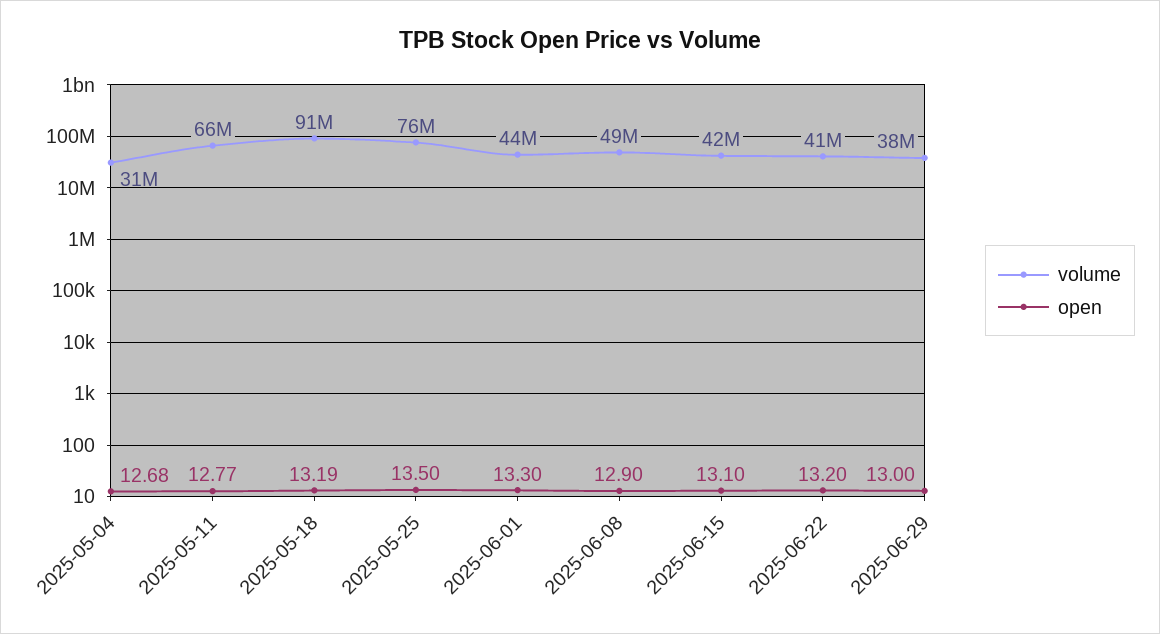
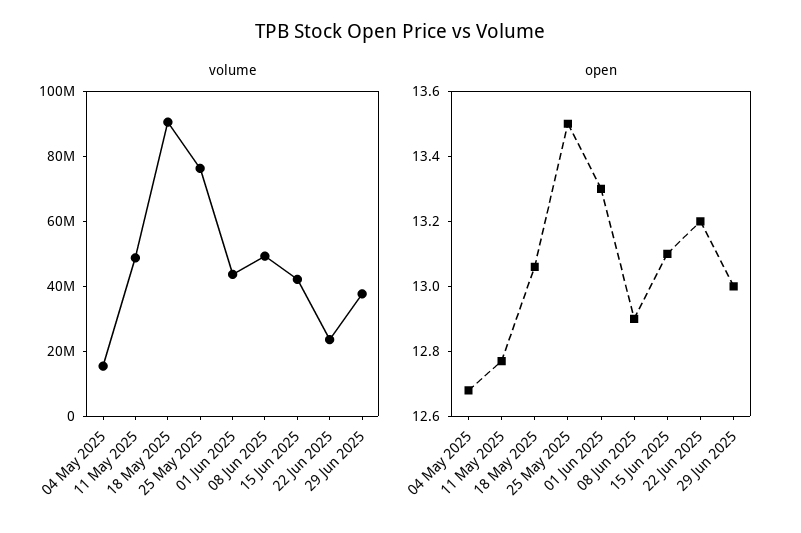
  {
    "volume": {
-     "2025-05-04": 31000000,
+     "2025-05-04": 15000000,
-     "2025-05-11": 66000000,
+     "2025-05-11": 50000000,
      "2025-05-18": 91000000,
      "2025-05-25": 76000000,
      "2025-06-01": 44000000,
      "2025-06-08": 49000000,
      "2025-06-15": 42000000,
-     "2025-06-22": 41000000,
+     "2025-06-22": 25000000,
      "2025-06-29": 38000000
    },
    "open": {
      "2025-05-04": 12.68,
      "2025-05-11": 12.77,
-     "2025-05-18": 13.19,
+     "2025-05-18": 13.05,
      "2025-05-25": 13.5,
      "2025-06-01": 13.3,
      "2025-06-08": 12.9,
      "2025-06-15": 13.1,
      "2025-06-22": 13.2,
      "2025-06-29": 13
    }
  }

